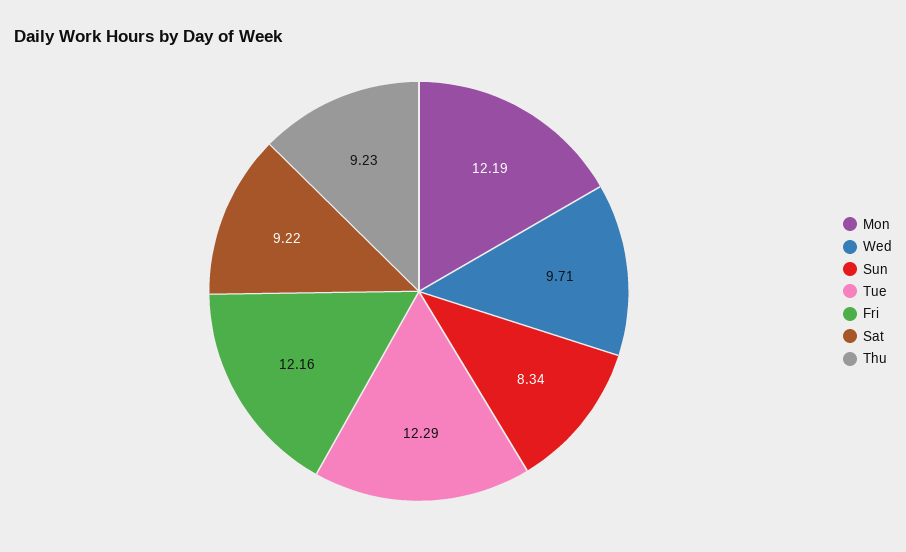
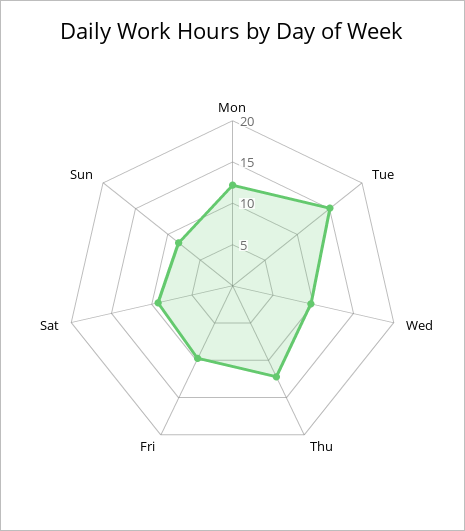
  {
    "Mon": 12.19,
    "Wed": 9.71,
    "Sun": 8.34,
-   "Tue": 12.29,
+   "Tue": 15,
-   "Fri": 12.16,
+   "Fri": 10,
    "Sat": 9.22,
-   "Thu": 9.23
+   "Thu": 12
  }

